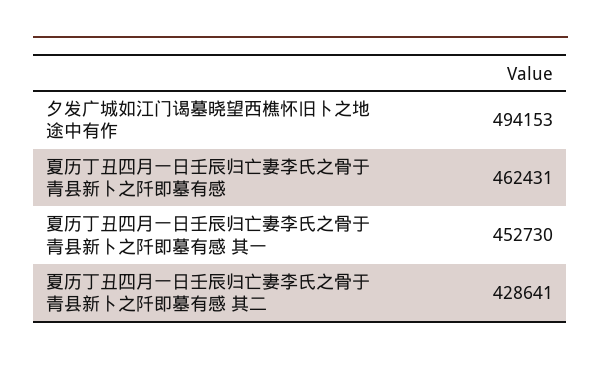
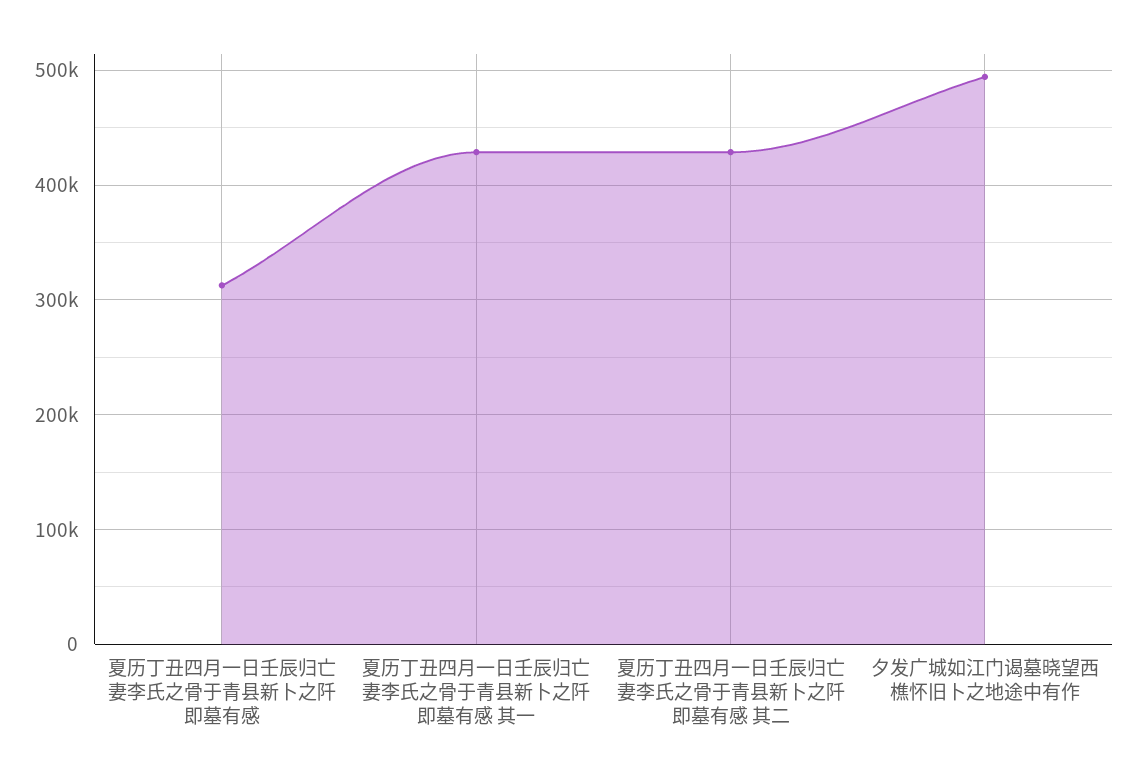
  {
    "夕发广城如江门谒墓晓望西樵怀旧卜之地途中有作": 494153,
-   "夏历丁丑四月一日壬辰归亡妻李氏之骨于青县新卜之阡即墓有感": 462431,
+   "夏历丁丑四月一日壬辰归亡妻李氏之骨于青县新卜之阡即墓有感": 310000,
-   "夏历丁丑四月一日壬辰归亡妻李氏之骨于青县新卜之阡即墓有感 其一": 452730,
+   "夏历丁丑四月一日壬辰归亡妻李氏之骨于青县新卜之阡即墓有感 其一": 430000,
    "夏历丁丑四月一日壬辰归亡妻李氏之骨于青县新卜之阡即墓有感 其二": 428641
  }

